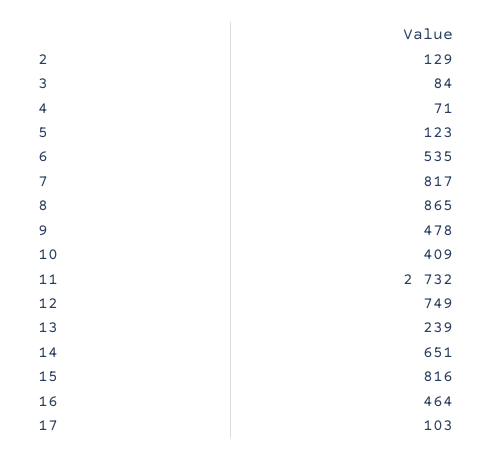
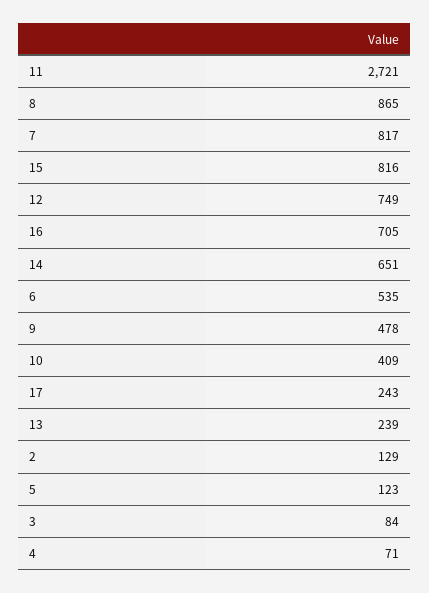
  {
    "2": 129,
    "3": 84,
    "4": 71,
    "5": 123,
    "6": 535,
    "7": 817,
    "8": 865,
    "9": 478,
    "10": 409,
-   "11": 2732,
+   "11": 2721,
    "12": 749,
    "13": 239,
    "14": 651,
    "15": 816,
-   "16": 464,
+   "16": 705,
-   "17": 103
+   "17": 243
  }

